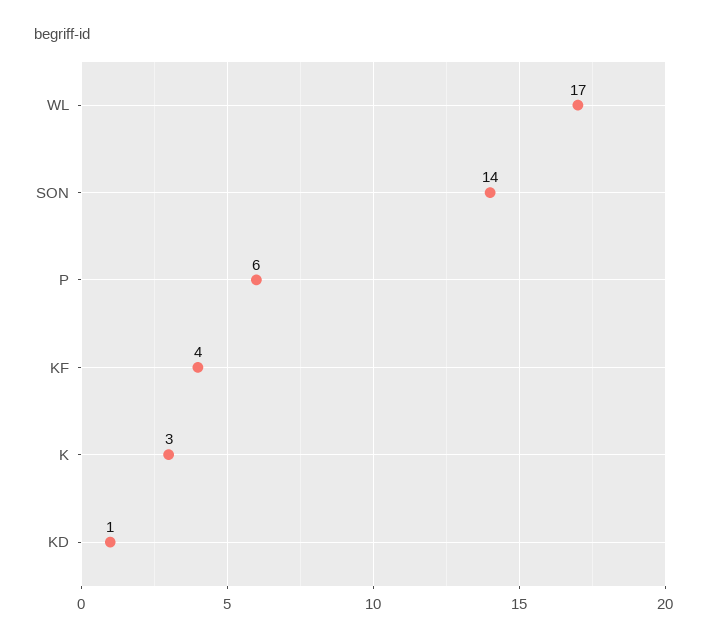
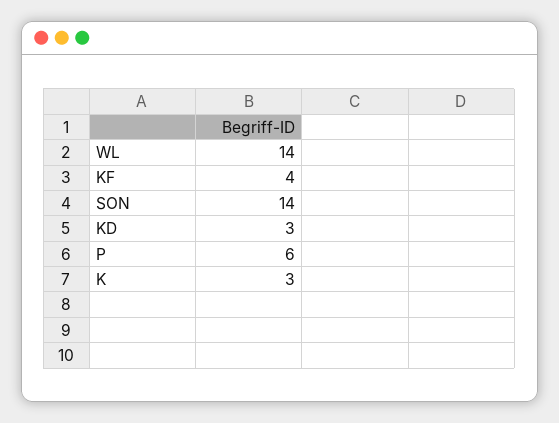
  {
-   "WL": 17,
+   "WL": 14,
    "SON": 14,
    "P": 6,
    "KF": 4,
    "K": 3,
-   "KD": 1
+   "KD": 3
  }

